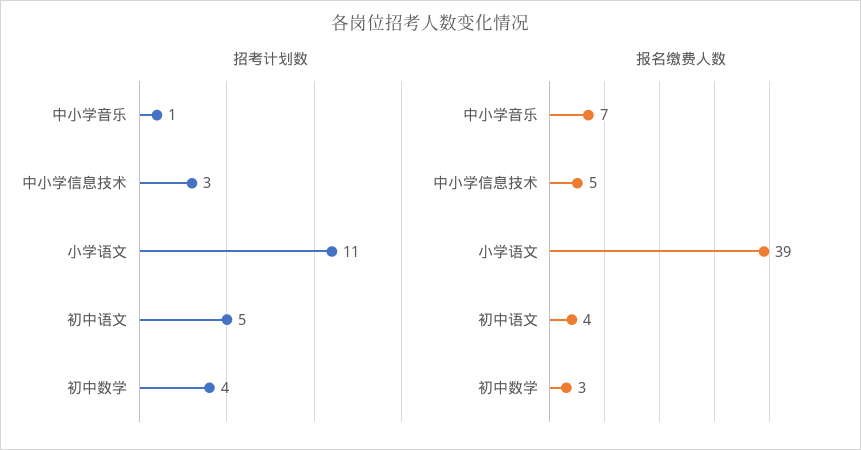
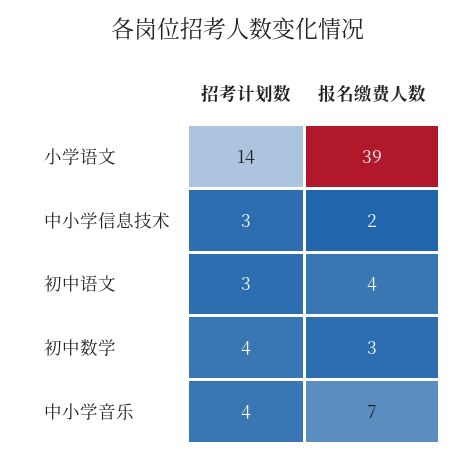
  {
    "招考计划数": {
-     "中小学音乐": 1,
+     "中小学音乐": 4,
      "中小学信息技术": 3,
-     "小学语文": 11,
+     "小学语文": 14,
-     "初中语文": 5,
+     "初中语文": 3,
      "初中数学": 4
    },
    "报名缴费人数": {
      "中小学音乐": 7,
-     "中小学信息技术": 5,
+     "中小学信息技术": 2,
      "小学语文": 39,
      "初中语文": 4,
      "初中数学": 3
    }
  }

